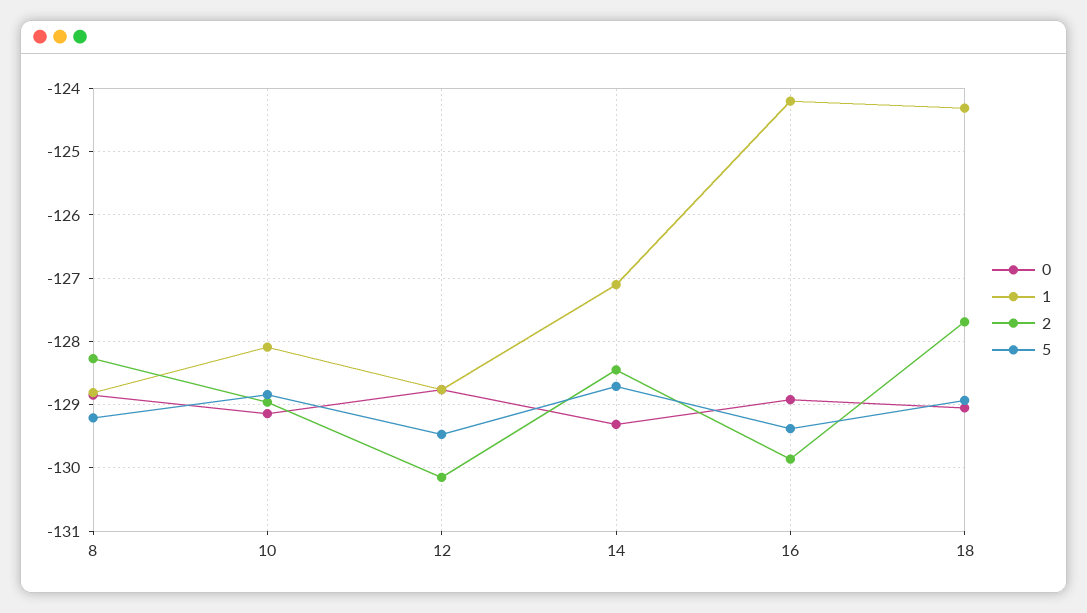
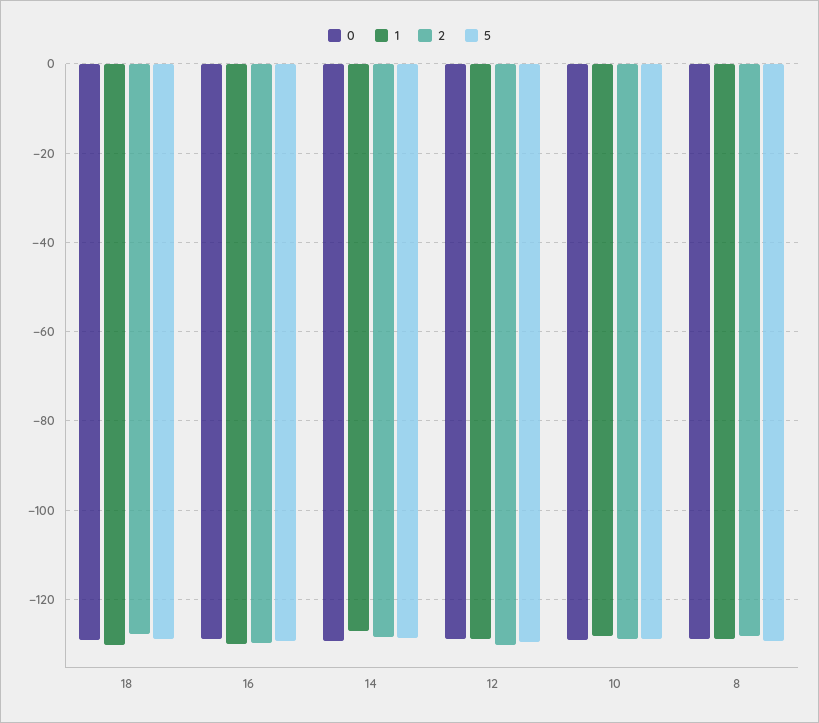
  {
    "0": {
      "8": -128.9,
      "10": -129.1,
      "12": -128.8,
      "14": -129.3,
      "16": -128.9,
      "18": -129.1
    },
    "1": {
      "8": -128.8,
      "10": -128.1,
      "12": -128.8,
      "14": -127.1,
-     "16": -124.2,
+     "16": -130,
-     "18": -124.3
+     "18": -130
    },
    "2": {
      "8": -128.3,
      "10": -129,
      "12": -130.2,
      "14": -128.5,
      "16": -129.9,
      "18": -127.7
    },
    "5": {
      "8": -129.2,
      "10": -128.8,
      "12": -129.5,
      "14": -128.7,
      "16": -129.4,
      "18": -128.9
    }
  }

